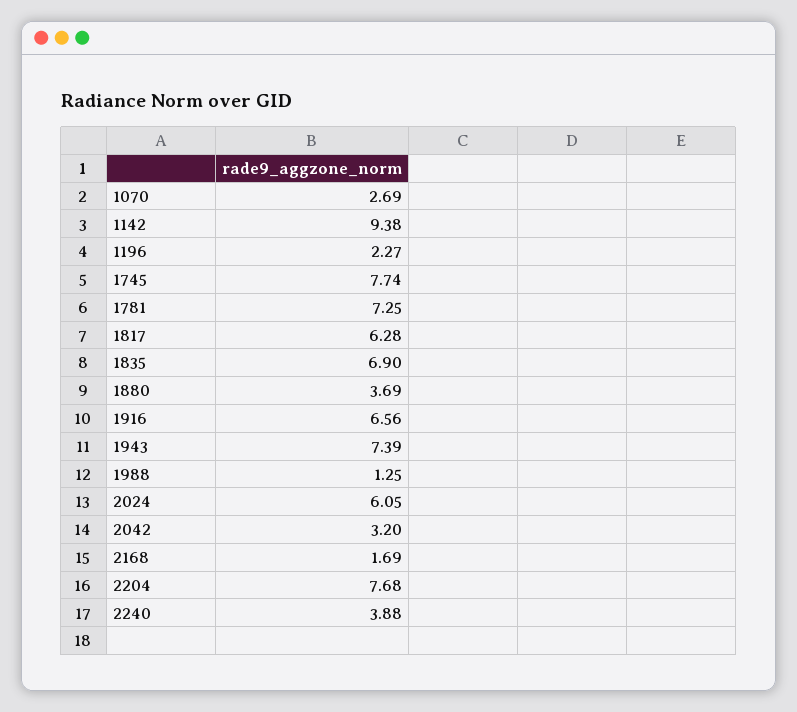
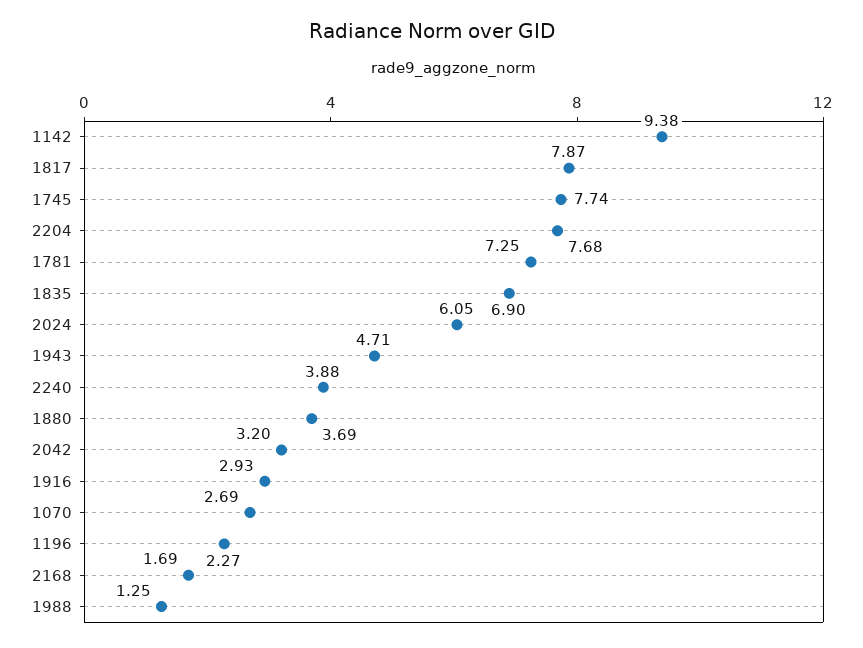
  {
    "1070": 2.69,
    "1142": 9.38,
    "1196": 2.27,
    "1745": 7.74,
    "1781": 7.25,
-   "1817": 6.28,
+   "1817": 7.87,
    "1835": 6.9,
    "1880": 3.69,
-   "1916": 6.56,
+   "1916": 2.93,
-   "1943": 7.39,
+   "1943": 4.71,
    "1988": 1.25,
    "2024": 6.05,
    "2042": 3.2,
    "2168": 1.69,
    "2204": 7.68,
    "2240": 3.88
  }

